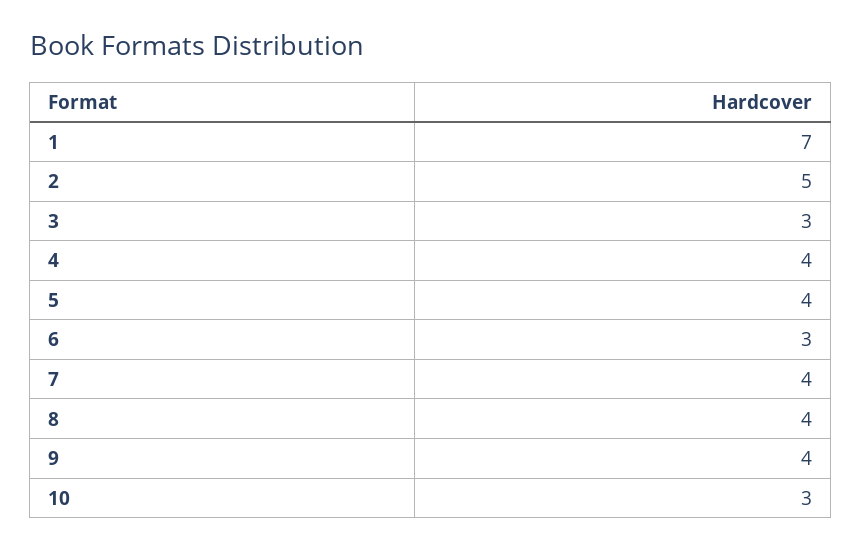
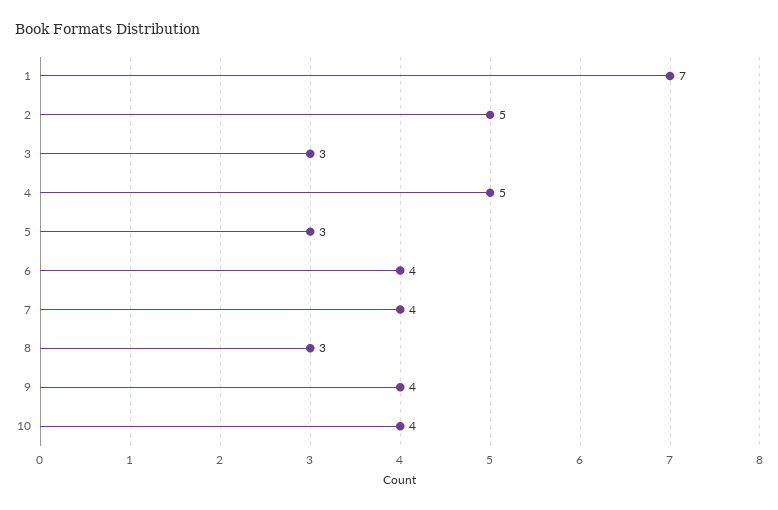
  {
    "1": 7,
    "2": 5,
    "3": 3,
-   "4": 4,
+   "4": 5,
-   "5": 4,
+   "5": 3,
-   "6": 3,
+   "6": 4,
    "7": 4,
-   "8": 4,
+   "8": 3,
    "9": 4,
-   "10": 3
+   "10": 4
  }

